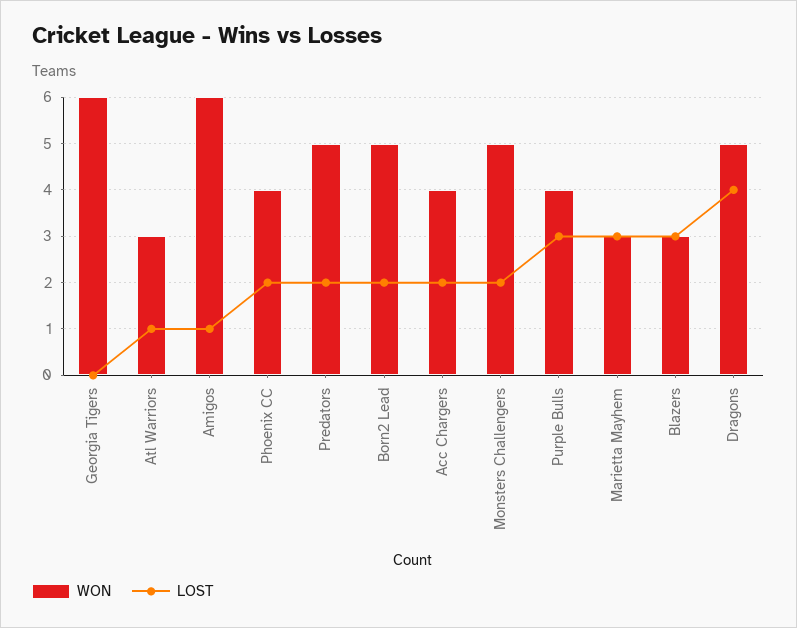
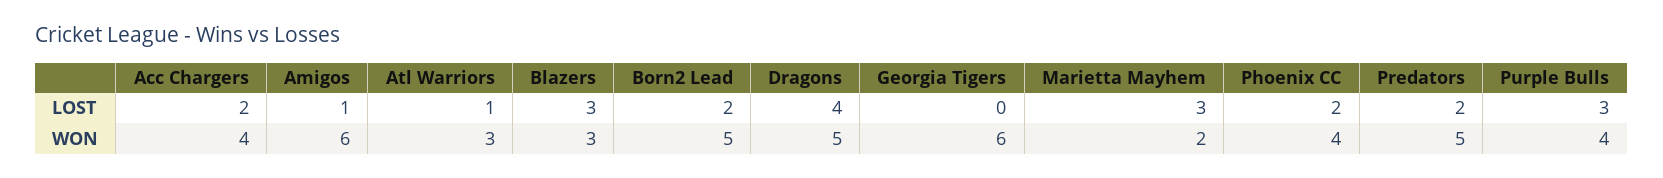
  {
    "WON": {
      "Georgia Tigers": 6,
      "Atl Warriors": 3,
      "Amigos": 6,
      "Phoenix CC": 4,
      "Predators": 5,
      "Born2 Lead": 5,
      "Acc Chargers": 4,
-     "Monsters Challengers": 5,
      "Purple Bulls": 4,
-     "Marietta Mayhem": 3,
+     "Marietta Mayhem": 2,
      "Blazers": 3,
      "Dragons": 5
    },
    "LOST": {
      "Georgia Tigers": 0,
      "Atl Warriors": 1,
      "Amigos": 1,
      "Phoenix CC": 2,
      "Predators": 2,
      "Born2 Lead": 2,
      "Acc Chargers": 2,
-     "Monsters Challengers": 2,
      "Purple Bulls": 3,
      "Marietta Mayhem": 3,
      "Blazers": 3,
      "Dragons": 4
    }
  }

